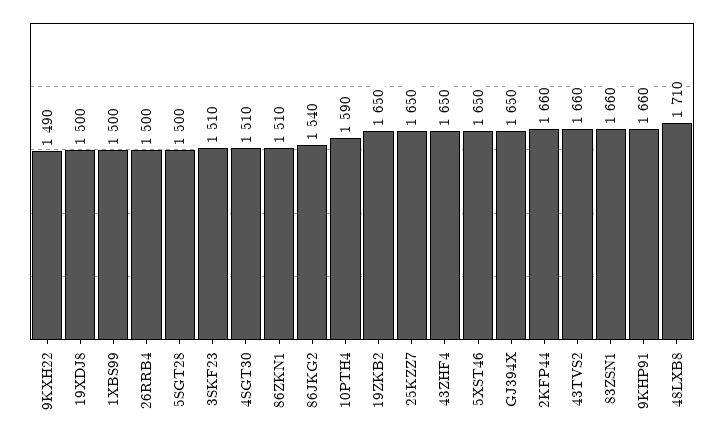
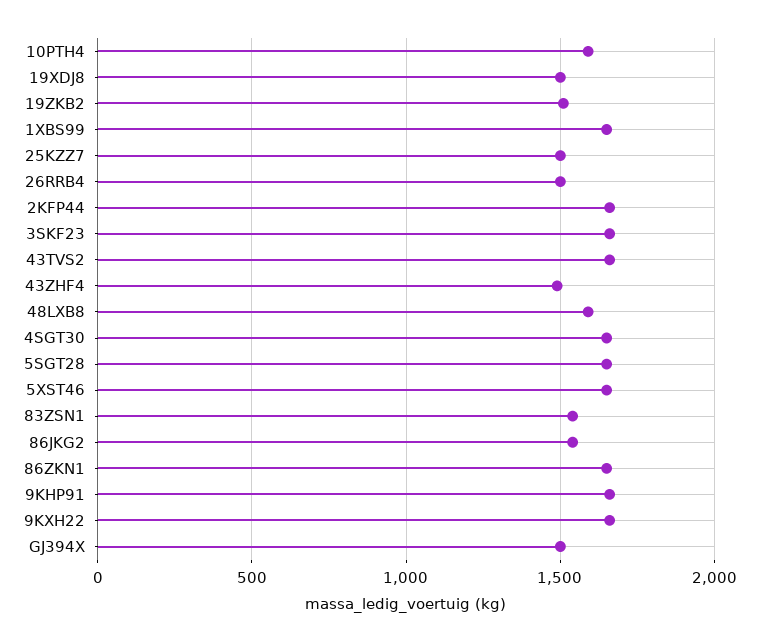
  {
-   "9KXH22": 1490,
+   "9KXH22": 1650,
    "19XDJ8": 1500,
-   "1XBS99": 1500,
+   "1XBS99": 1650,
    "26RRB4": 1500,
-   "5SGT28": 1500,
+   "5SGT28": 1650,
-   "3SKF23": 1510,
+   "3SKF23": 1650,
-   "4SGT30": 1510,
+   "4SGT30": 1650,
-   "86ZKN1": 1510,
+   "86ZKN1": 1650,
    "86JKG2": 1540,
    "10PTH4": 1590,
-   "19ZKB2": 1650,
+   "19ZKB2": 1500,
-   "25KZZ7": 1650,
+   "25KZZ7": 1500,
-   "43ZHF4": 1650,
+   "43ZHF4": 1500,
    "5XST46": 1650,
-   "GJ394X": 1650,
+   "GJ394X": 1500,
    "2KFP44": 1660,
    "43TVS2": 1660,
-   "83ZSN1": 1660,
+   "83ZSN1": 1550,
    "9KHP91": 1660,
-   "48LXB8": 1710
+   "48LXB8": 1600
  }

